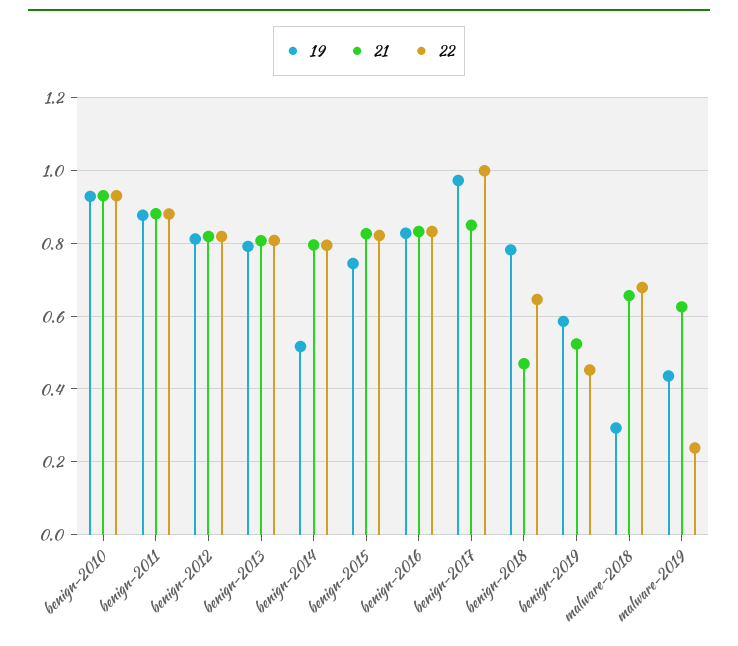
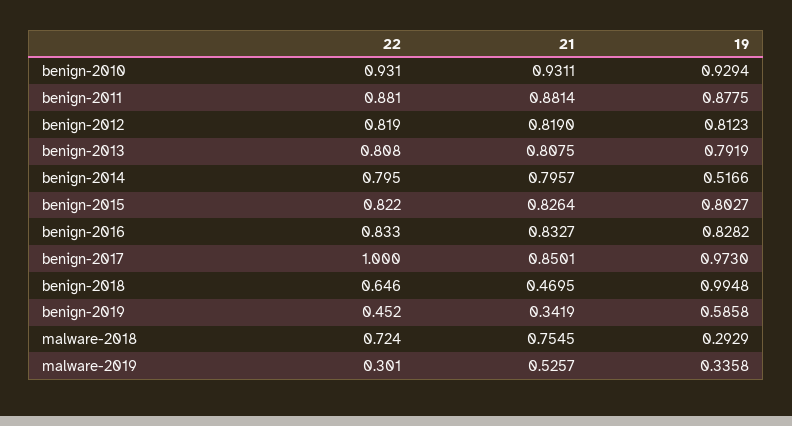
  {
    "19": {
      "benign-2010": 0.9294,
      "benign-2011": 0.8775,
      "benign-2012": 0.8123,
      "benign-2013": 0.7919,
      "benign-2014": 0.5166,
-     "benign-2015": 0.74,
+     "benign-2015": 0.8027,
      "benign-2016": 0.8282,
      "benign-2017": 0.973,
-     "benign-2018": 0.78,
+     "benign-2018": 0.9948,
      "benign-2019": 0.5858,
      "malware-2018": 0.2929,
-     "malware-2019": 0.44
+     "malware-2019": 0.3358
    },
    "21": {
      "benign-2010": 0.9311,
      "benign-2011": 0.8814,
      "benign-2012": 0.819,
      "benign-2013": 0.8075,
      "benign-2014": 0.7957,
      "benign-2015": 0.8264,
      "benign-2016": 0.8327,
      "benign-2017": 0.8501,
      "benign-2018": 0.4695,
-     "benign-2019": 0.52,
+     "benign-2019": 0.3419,
-     "malware-2018": 0.66,
+     "malware-2018": 0.7545,
-     "malware-2019": 0.62
+     "malware-2019": 0.5257
    },
    "22": {
      "benign-2010": 0.931,
      "benign-2011": 0.881,
      "benign-2012": 0.819,
      "benign-2013": 0.808,
      "benign-2014": 0.795,
      "benign-2015": 0.822,
      "benign-2016": 0.833,
      "benign-2017": 1,
      "benign-2018": 0.646,
      "benign-2019": 0.452,
-     "malware-2018": 0.68,
+     "malware-2018": 0.724,
-     "malware-2019": 0.24
+     "malware-2019": 0.301
    }
  }

